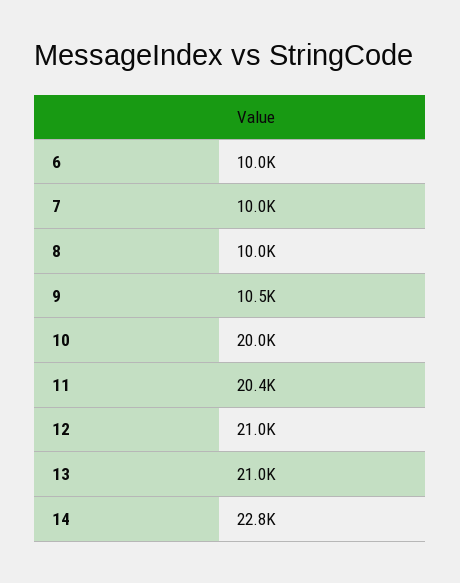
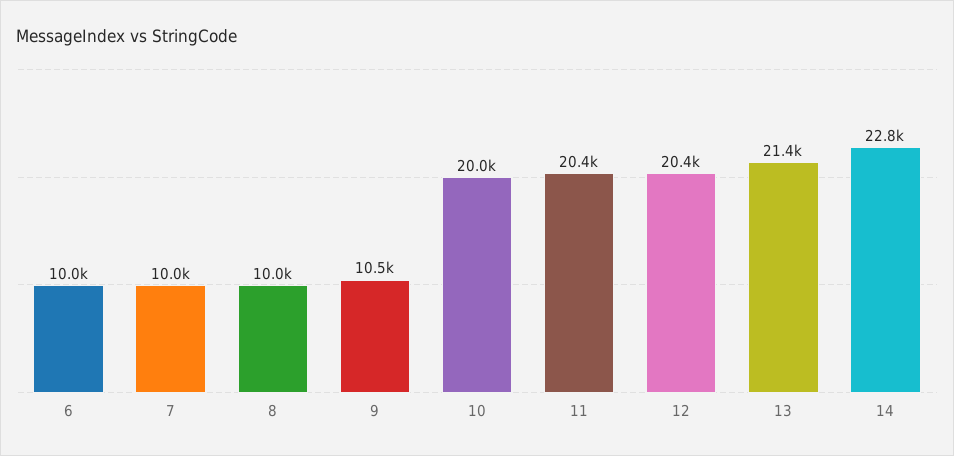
  {
    "6": 10000,
    "7": 10000,
    "8": 10000,
    "9": 10500,
    "10": 20000,
    "11": 20400,
-   "12": 21000,
+   "12": 20400,
-   "13": 21000,
+   "13": 21400,
    "14": 22800
  }

